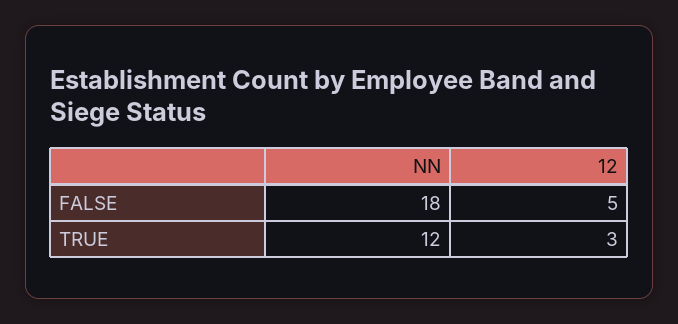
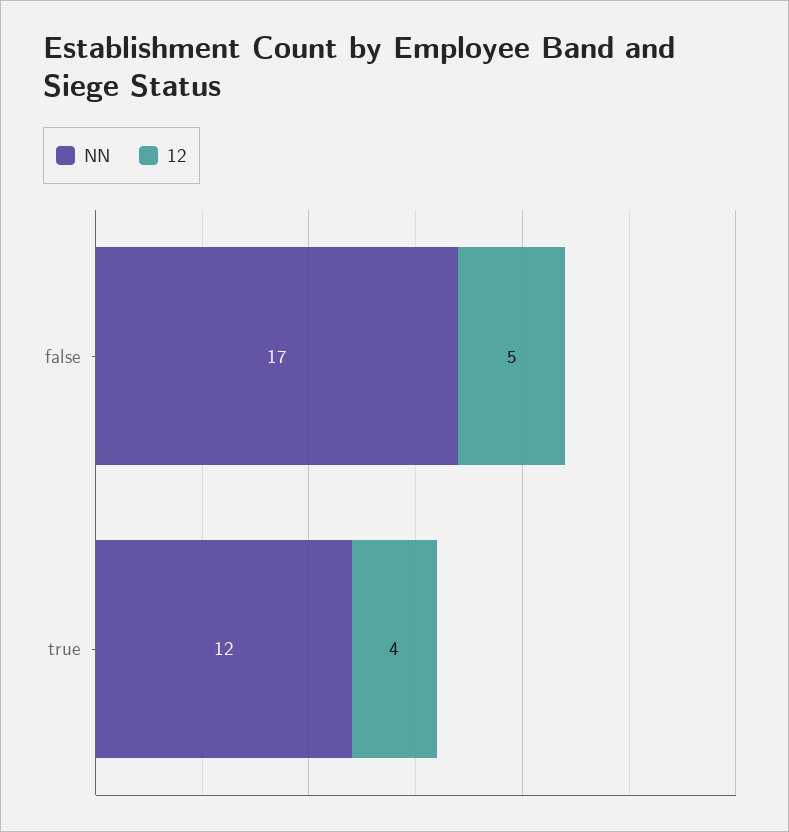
  {
    "NN": {
-     "FALSE": 18,
+     "FALSE": 17,
      "TRUE": 12
    },
    "12": {
      "FALSE": 5,
-     "TRUE": 3
+     "TRUE": 4
    }
  }

